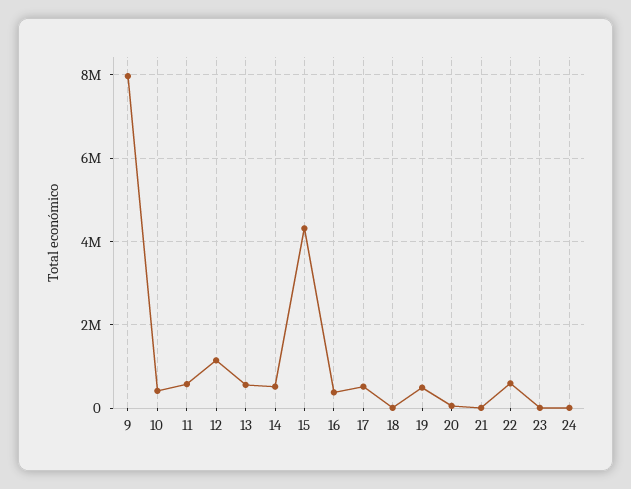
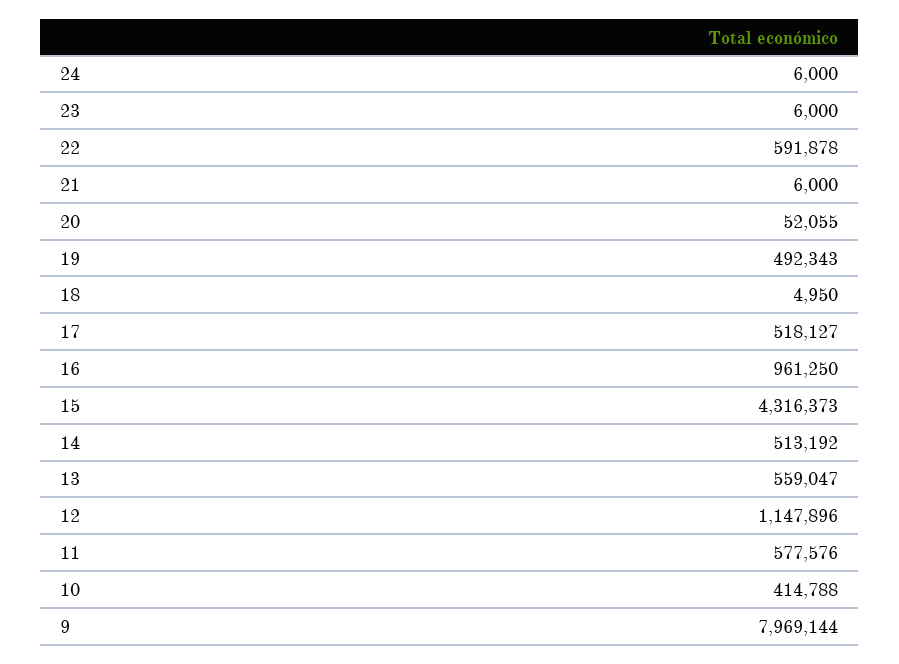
  {
    "9": 7969144,
    "10": 414788,
    "11": 577576,
    "12": 1147896,
    "13": 559047,
    "14": 513192,
    "15": 4316373,
-   "16": 400000,
+   "16": 961250,
    "17": 518127,
    "18": 4950,
    "19": 492343,
    "20": 52055,
    "21": 6000,
    "22": 591878,
    "23": 6000,
    "24": 6000
  }

